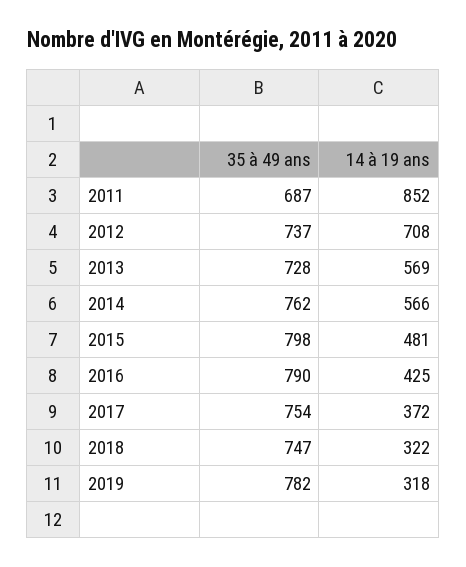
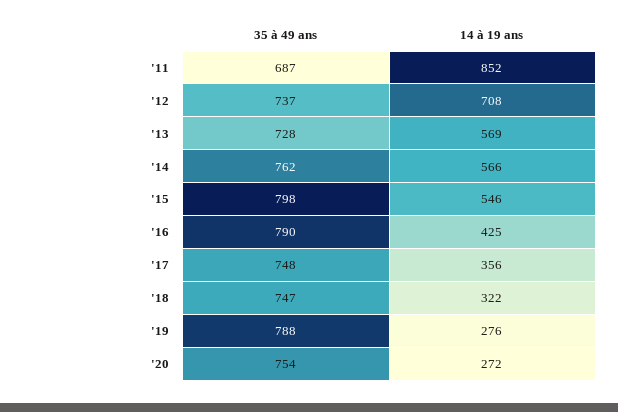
  {
    "35 à 49 ans": {
      "2011": 687,
      "2012": 737,
      "2013": 728,
      "2014": 762,
      "2015": 798,
      "2016": 790,
-     "2017": 754,
+     "2017": 748,
      "2018": 747,
-     "2019": 782
+     "2019": 788,
+     "'20": 754
    },
    "14 à 19 ans": {
      "2011": 852,
      "2012": 708,
      "2013": 569,
      "2014": 566,
-     "2015": 481,
+     "2015": 546,
      "2016": 425,
-     "2017": 372,
+     "2017": 356,
      "2018": 322,
-     "2019": 318
+     "2019": 276,
+     "'20": 272
    }
  }

